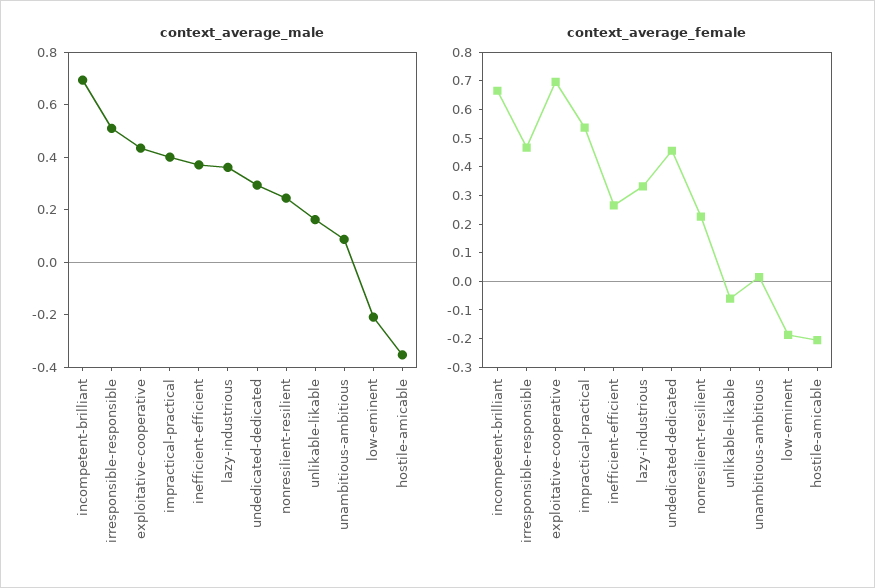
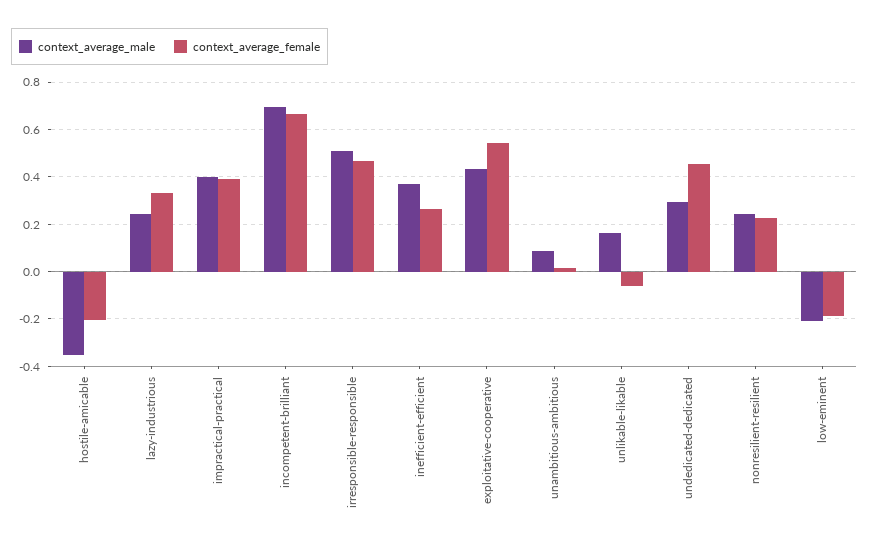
  {
    "context_average_male": {
      "incompetent-brilliant": 0.7,
      "irresponsible-responsible": 0.5,
      "exploitative-cooperative": 0.45,
      "impractical-practical": 0.4,
      "inefficient-efficient": 0.35,
-     "lazy-industrious": 0.35,
+     "lazy-industrious": 0.25,
      "undedicated-dedicated": 0.3,
      "nonresilient-resilient": 0.25,
      "unlikable-likable": 0.15,
      "unambitious-ambitious": 0.1,
      "low-eminent": -0.2,
      "hostile-amicable": -0.35
    },
    "context_average_female": {
      "incompetent-brilliant": 0.65,
      "irresponsible-responsible": 0.45,
-     "exploitative-cooperative": 0.7,
+     "exploitative-cooperative": 0.55,
-     "impractical-practical": 0.55,
+     "impractical-practical": 0.4,
      "inefficient-efficient": 0.25,
      "lazy-industrious": 0.35,
      "undedicated-dedicated": 0.45,
      "nonresilient-resilient": 0.25,
      "unlikable-likable": -0.05,
      "unambitious-ambitious": 0,
      "low-eminent": -0.2,
      "hostile-amicable": -0.2
    }
  }

